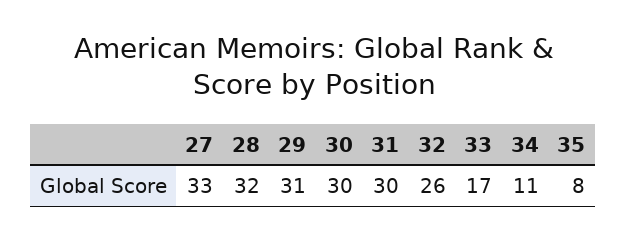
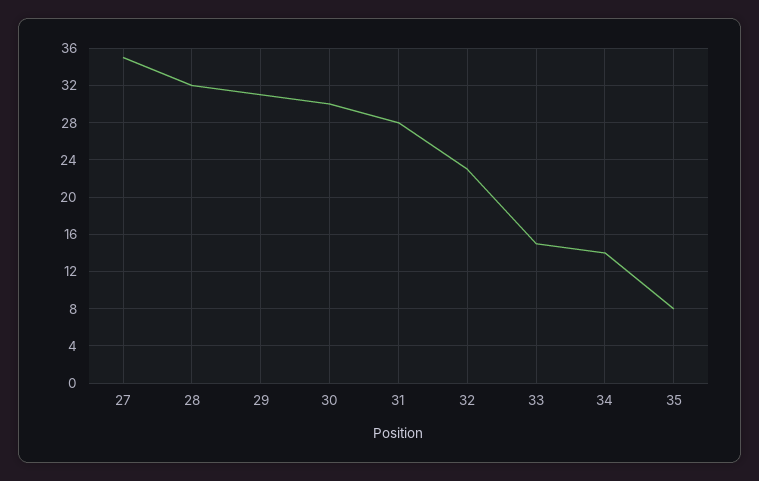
  {
-   "27": 33,
+   "27": 35,
    "28": 32,
    "29": 31,
    "30": 30,
-   "31": 30,
+   "31": 28,
-   "32": 26,
+   "32": 23,
-   "33": 17,
+   "33": 15,
-   "34": 11,
+   "34": 14,
    "35": 8
  }

